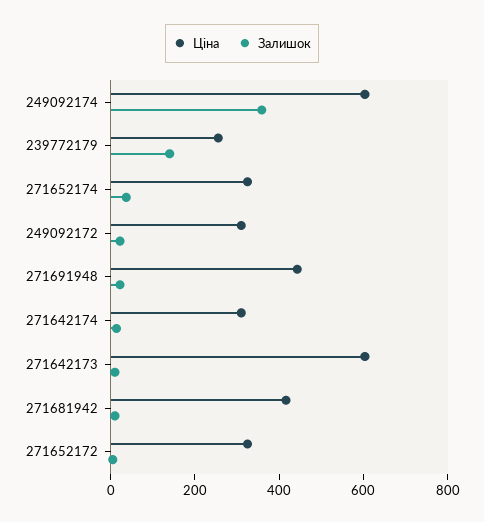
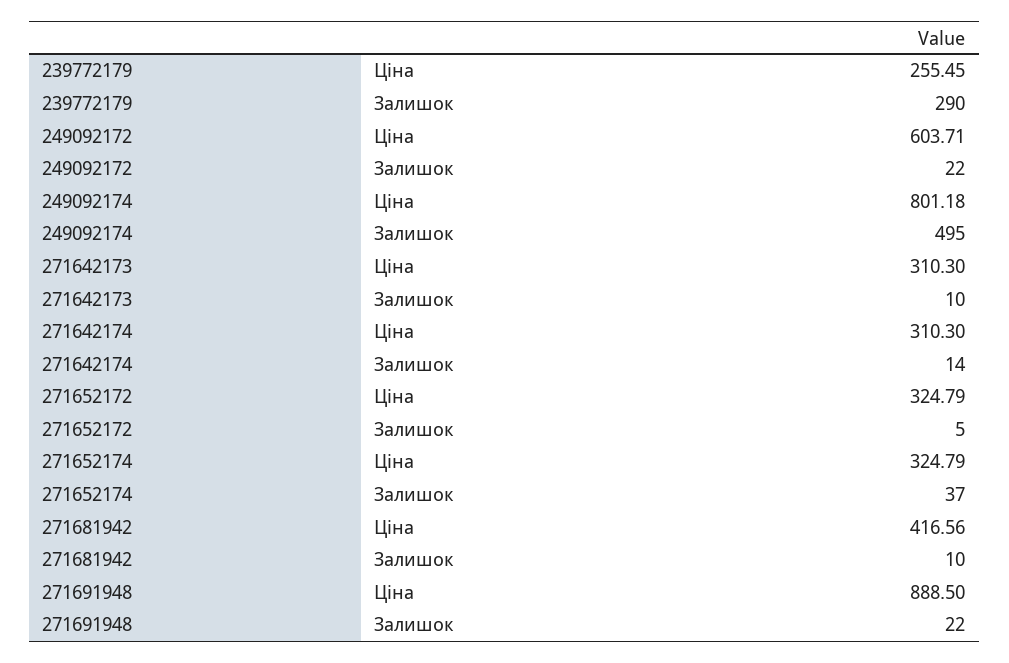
  {
    "Ціна": {
-     "249092174": 600,
+     "249092174": 801.18,
      "239772179": 255.45,
      "271652174": 324.79,
-     "249092172": 300,
+     "249092172": 603.71,
-     "271691948": 450,
+     "271691948": 888.5,
      "271642174": 310.3,
-     "271642173": 600,
+     "271642173": 310.3,
      "271681942": 416.56,
      "271652172": 324.79
    },
    "Залишок": {
-     "249092174": 350,
+     "249092174": 495,
-     "239772179": 150,
+     "239772179": 290,
      "271652174": 37,
      "249092172": 22,
      "271691948": 22,
      "271642174": 14,
      "271642173": 10,
      "271681942": 10,
      "271652172": 5
    }
  }

